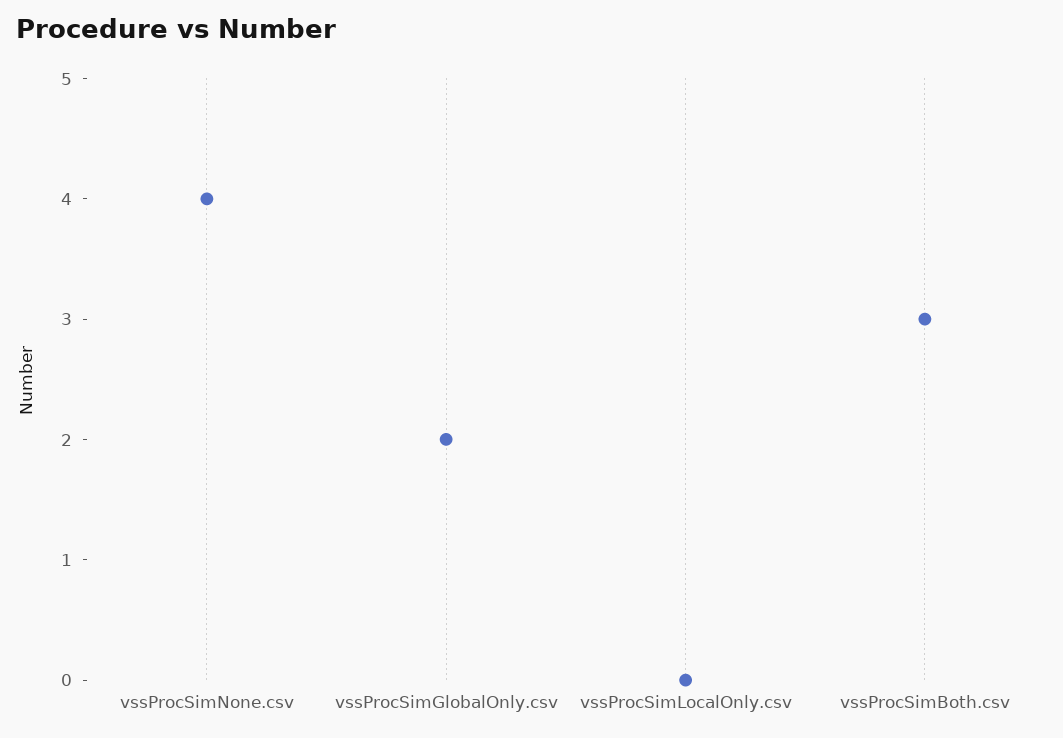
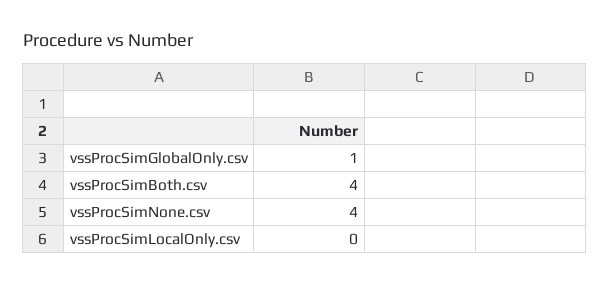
  {
    "vssProcSimNone.csv": 4,
-   "vssProcSimGlobalOnly.csv": 2,
+   "vssProcSimGlobalOnly.csv": 1,
    "vssProcSimLocalOnly.csv": 0,
-   "vssProcSimBoth.csv": 3
+   "vssProcSimBoth.csv": 4
  }

